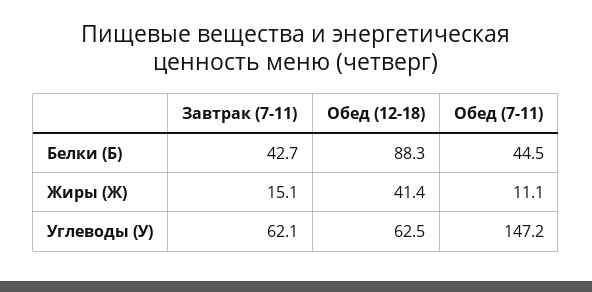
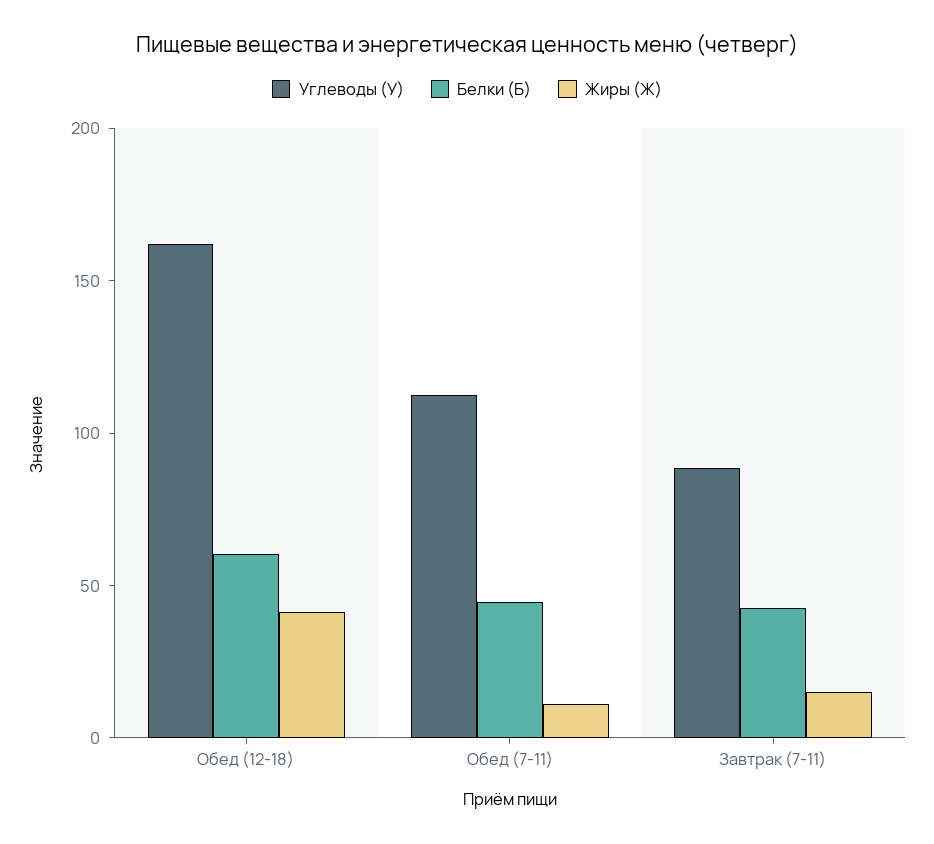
  {
    "Белки (Б)": {
      "Завтрак (7-11)": 42.7,
-     "Обед (12-18)": 88.3,
+     "Обед (12-18)": 60,
      "Обед (7-11)": 44.5
    },
    "Жиры (Ж)": {
      "Завтрак (7-11)": 15.1,
      "Обед (12-18)": 41.4,
      "Обед (7-11)": 11.1
    },
    "Углеводы (У)": {
-     "Завтрак (7-11)": 62.1,
+     "Завтрак (7-11)": 90,
-     "Обед (12-18)": 62.5,
+     "Обед (12-18)": 160,
-     "Обед (7-11)": 147.2
+     "Обед (7-11)": 110
    }
  }

